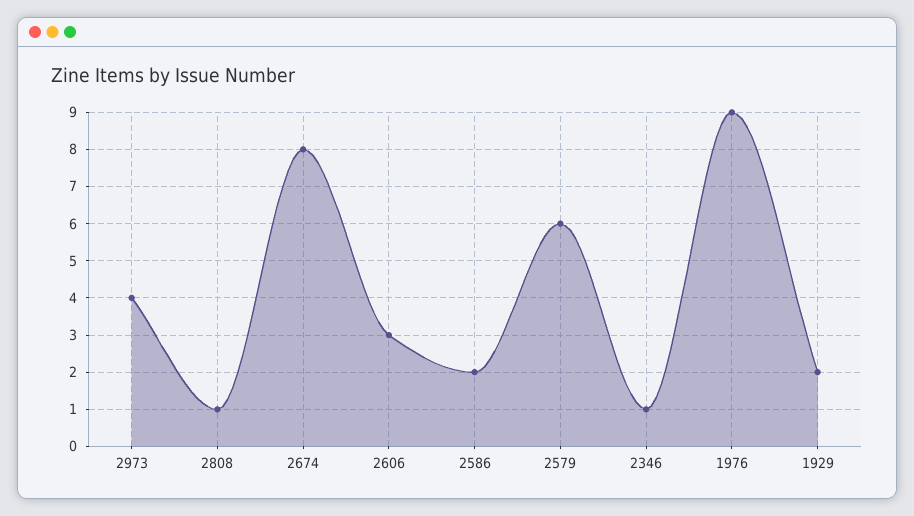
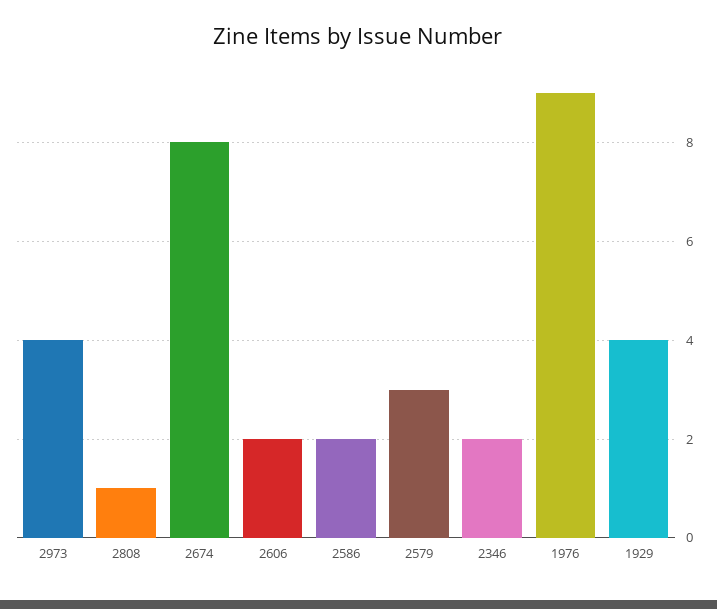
  {
    "2973": 4,
    "2808": 1,
    "2674": 8,
-   "2606": 3,
+   "2606": 2,
    "2586": 2,
-   "2579": 6,
+   "2579": 3,
-   "2346": 1,
+   "2346": 2,
    "1976": 9,
-   "1929": 2
+   "1929": 4
  }

